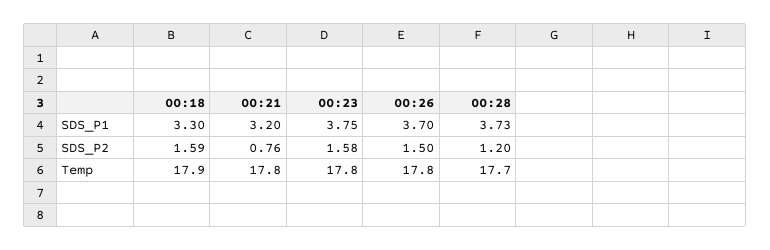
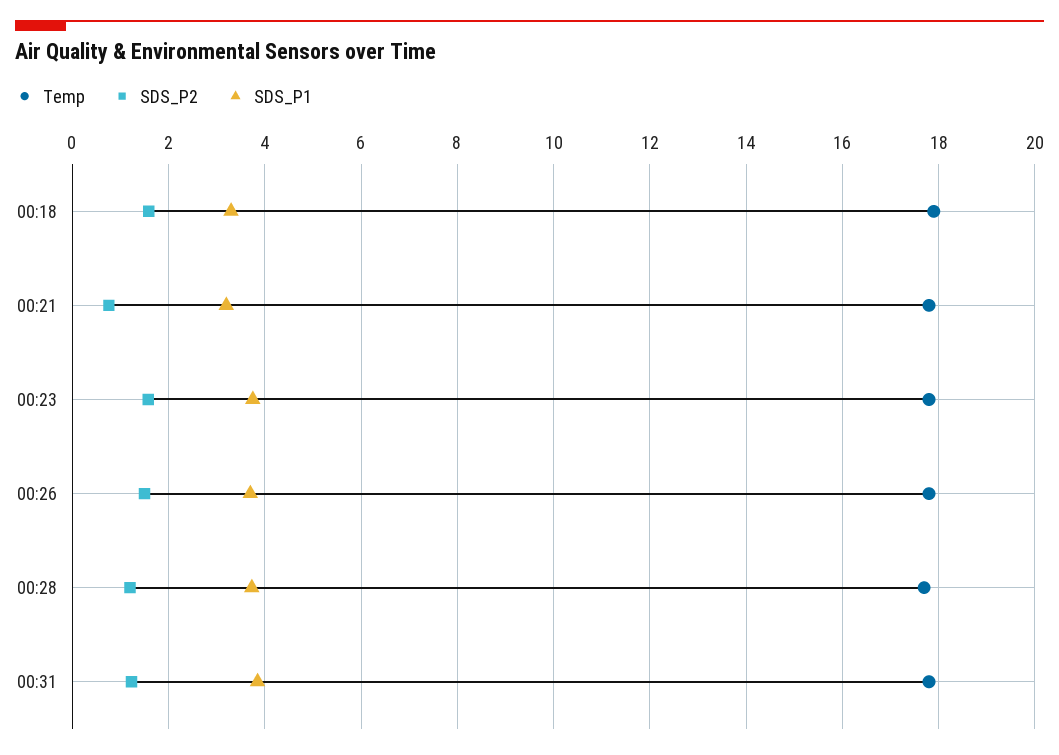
  {
    "SDS_P1": {
      "00:18": 3.3,
      "00:21": 3.2,
      "00:23": 3.75,
      "00:26": 3.7,
-     "00:28": 3.73
+     "00:28": 3.73,
+     "00:31": 3.8
    },
    "SDS_P2": {
      "00:18": 1.59,
      "00:21": 0.76,
      "00:23": 1.58,
      "00:26": 1.5,
-     "00:28": 1.2
+     "00:28": 1.2,
+     "00:31": 1.2
    },
    "Temp": {
      "00:18": 17.9,
      "00:21": 17.8,
      "00:23": 17.8,
      "00:26": 17.8,
-     "00:28": 17.7
+     "00:28": 17.7,
+     "00:31": 17.8
    }
  }

